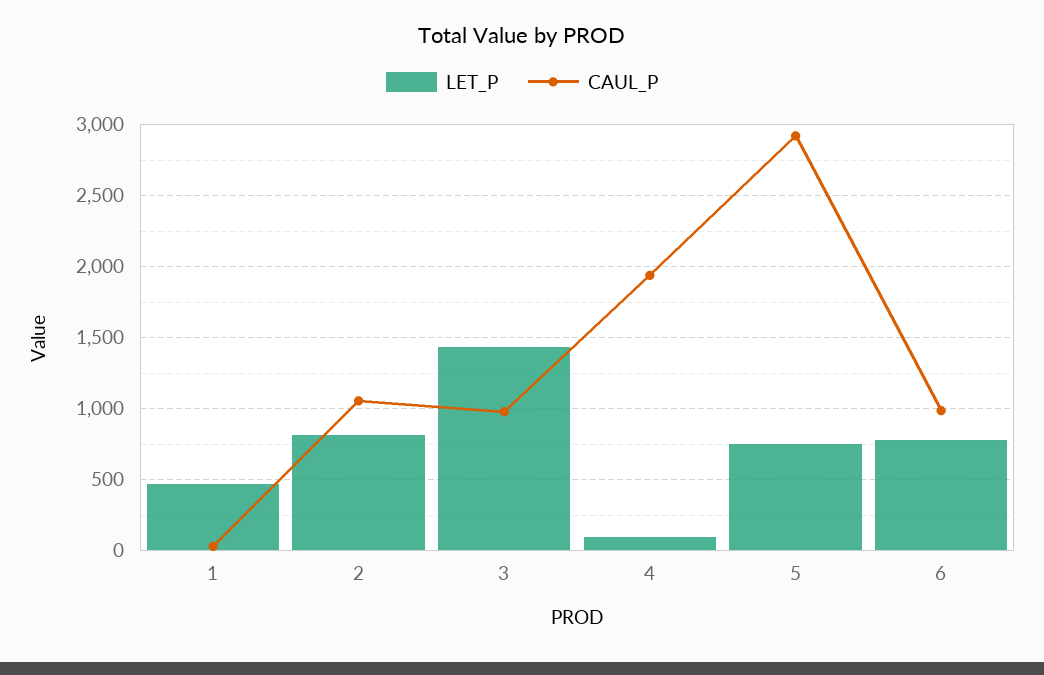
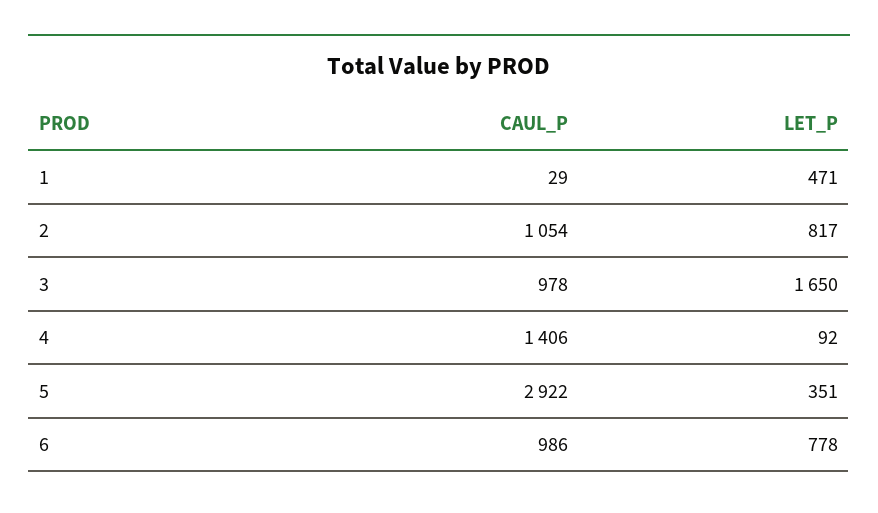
  {
    "LET_P": {
      "1": 471,
      "2": 817,
-     "3": 1450,
+     "3": 1650,
      "4": 92,
-     "5": 750,
+     "5": 351,
      "6": 778
    },
    "CAUL_P": {
      "1": 29,
      "2": 1054,
      "3": 978,
-     "4": 1950,
+     "4": 1406,
      "5": 2922,
      "6": 986
    }
  }

